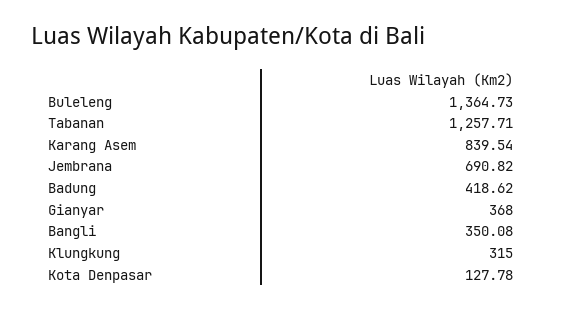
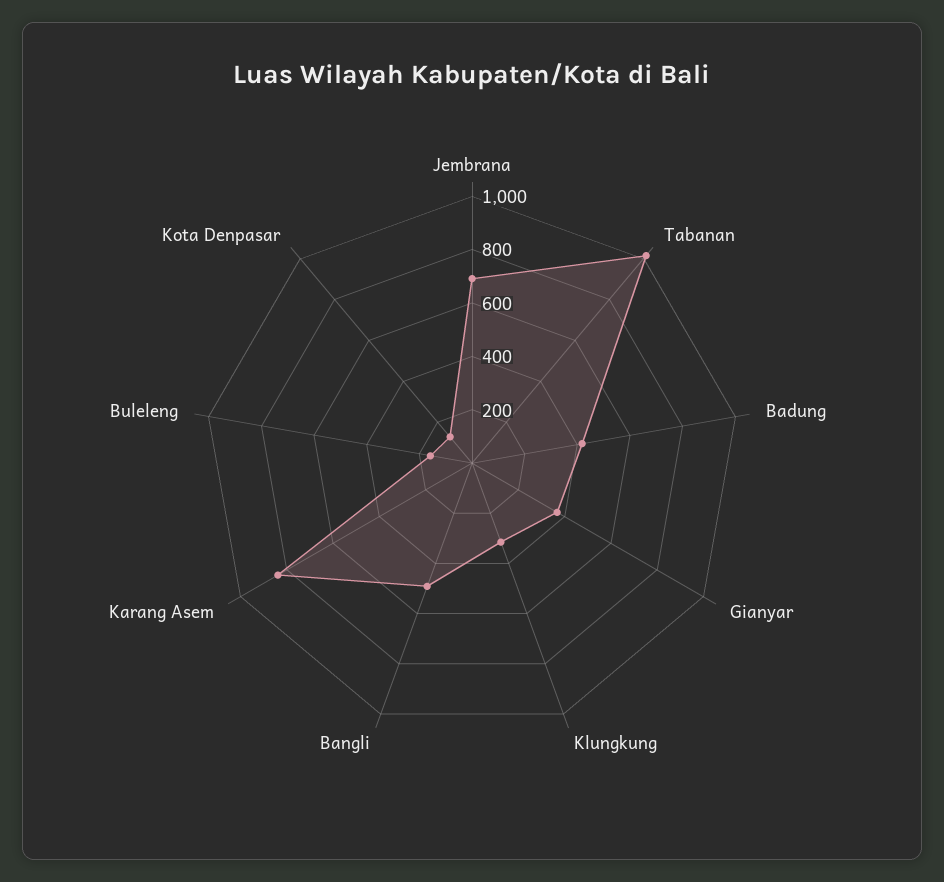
  {
-   "Buleleng": 1364.73,
+   "Buleleng": 150,
-   "Tabanan": 1257.71,
+   "Tabanan": 1000,
    "Karang Asem": 839.54,
    "Jembrana": 690.82,
    "Badung": 418.62,
    "Gianyar": 368,
-   "Bangli": 350.08,
+   "Bangli": 500,
    "Klungkung": 315,
    "Kota Denpasar": 127.78
  }

